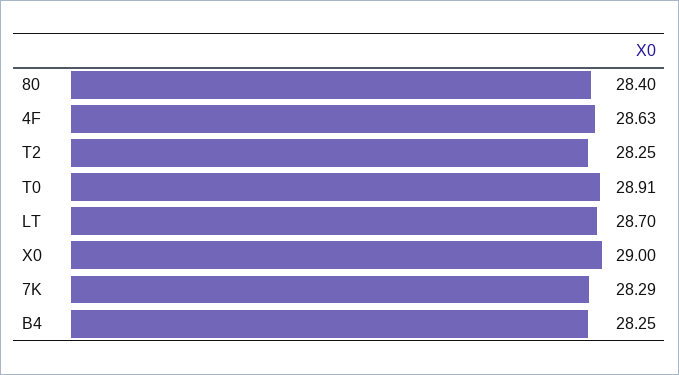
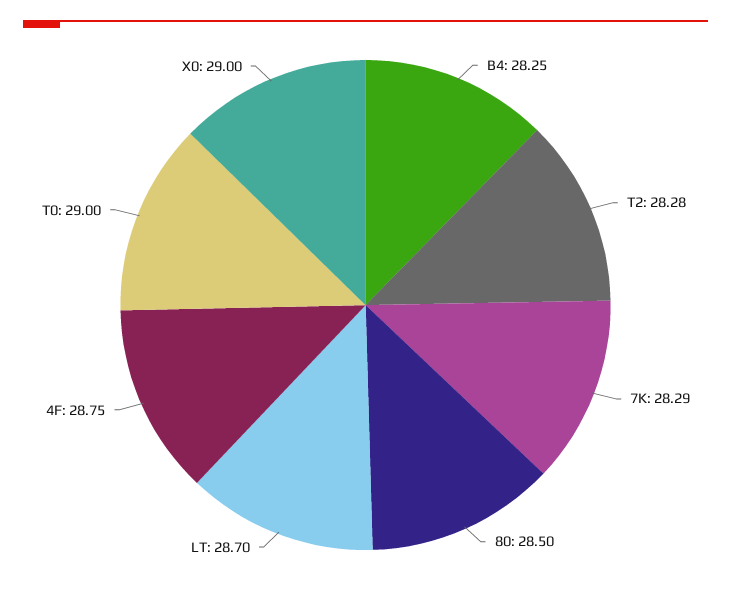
  {
-   "80": 28.4,
+   "80": 28.5,
-   "4F": 28.63,
+   "4F": 28.75,
-   "T2": 28.25,
+   "T2": 28.28,
-   "T0": 28.91,
+   "T0": 29,
    "LT": 28.7,
    "X0": 29,
    "7K": 28.29,
    "B4": 28.25
  }

